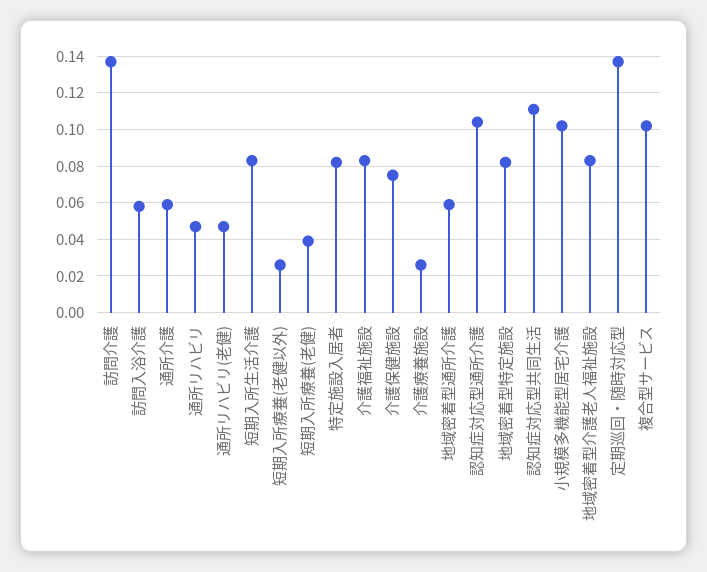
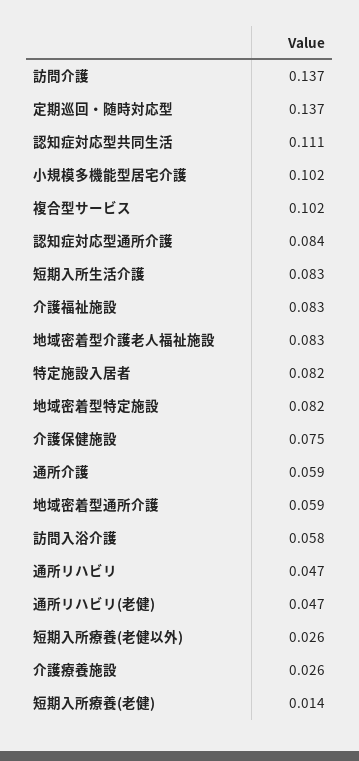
  {
    "訪問介護": 0.137,
    "訪問入浴介護": 0.058,
    "通所介護": 0.059,
    "通所リハビリ": 0.047,
    "通所リハビリ(老健)": 0.047,
    "短期入所生活介護": 0.083,
    "短期入所療養(老健以外)": 0.026,
-   "短期入所療養(老健)": 0.04,
+   "短期入所療養(老健)": 0.014,
    "特定施設入居者": 0.082,
    "介護福祉施設": 0.083,
    "介護保健施設": 0.075,
    "介護療養施設": 0.026,
    "地域密着型通所介護": 0.059,
-   "認知症対応型通所介護": 0.105,
+   "認知症対応型通所介護": 0.084,
    "地域密着型特定施設": 0.082,
    "認知症対応型共同生活": 0.111,
    "小規模多機能型居宅介護": 0.102,
    "地域密着型介護老人福祉施設": 0.083,
    "定期巡回・随時対応型": 0.137,
    "複合型サービス": 0.102
  }

